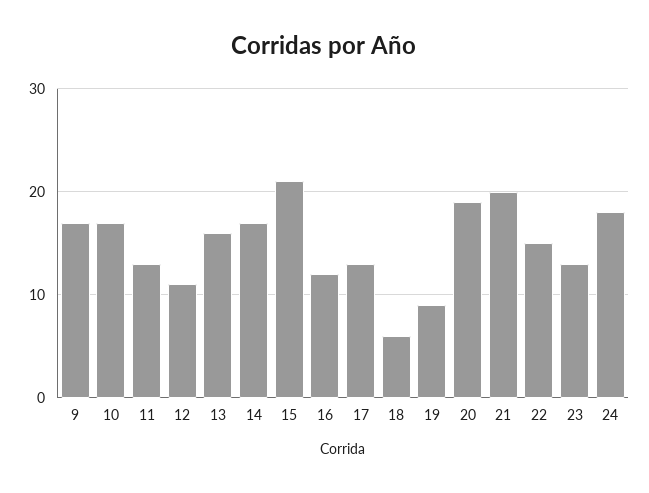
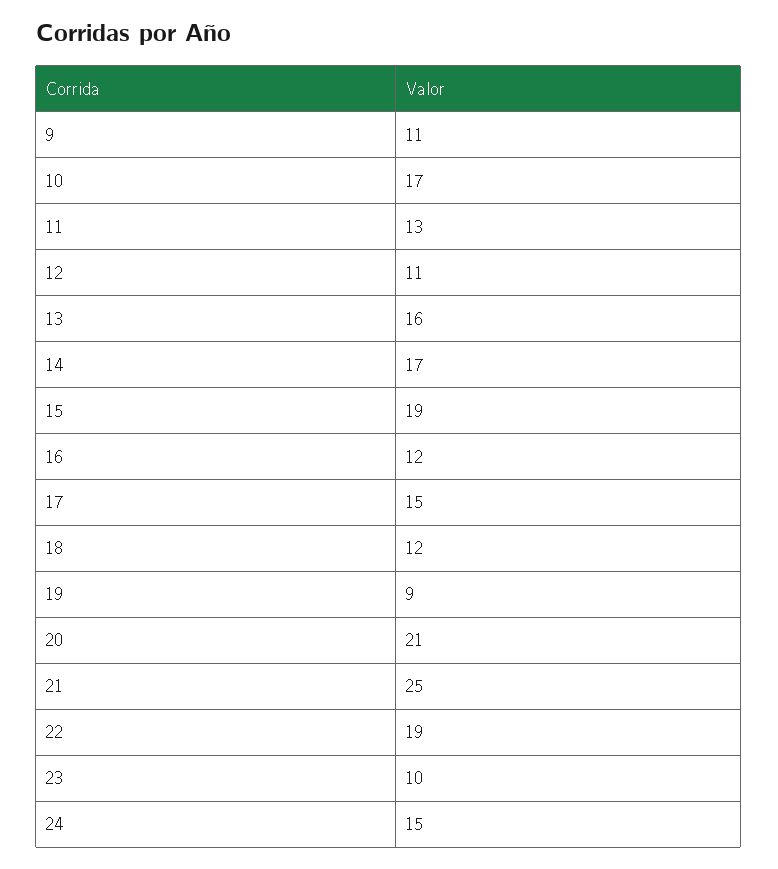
  {
-   "9": 17,
+   "9": 11,
    "10": 17,
    "11": 13,
    "12": 11,
    "13": 16,
    "14": 17,
-   "15": 21,
+   "15": 19,
    "16": 12,
-   "17": 13,
+   "17": 15,
-   "18": 6,
+   "18": 12,
    "19": 9,
-   "20": 19,
+   "20": 21,
-   "21": 20,
+   "21": 25,
-   "22": 15,
+   "22": 19,
-   "23": 13,
+   "23": 10,
-   "24": 18
+   "24": 15
  }

